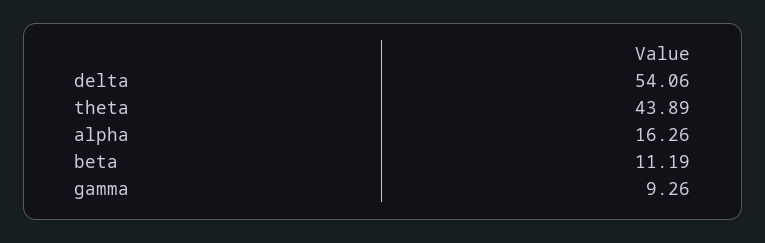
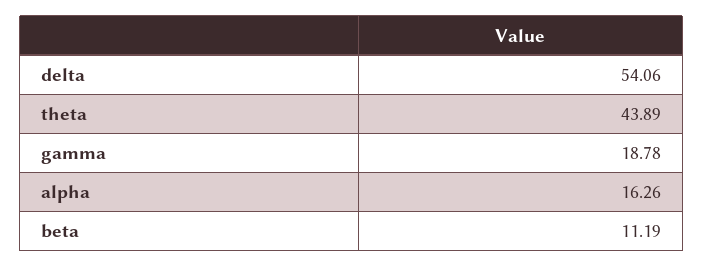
  {
    "delta": 54.06,
    "theta": 43.89,
    "alpha": 16.26,
    "beta": 11.19,
-   "gamma": 9.26
+   "gamma": 18.78
  }

